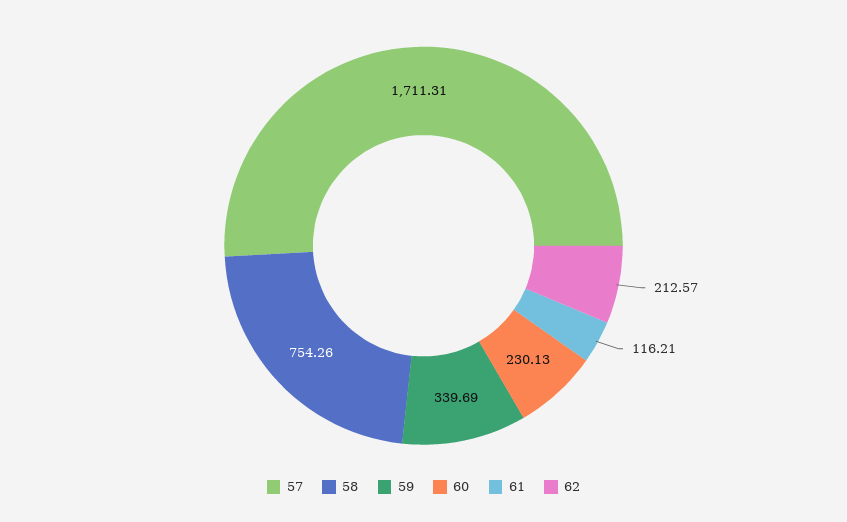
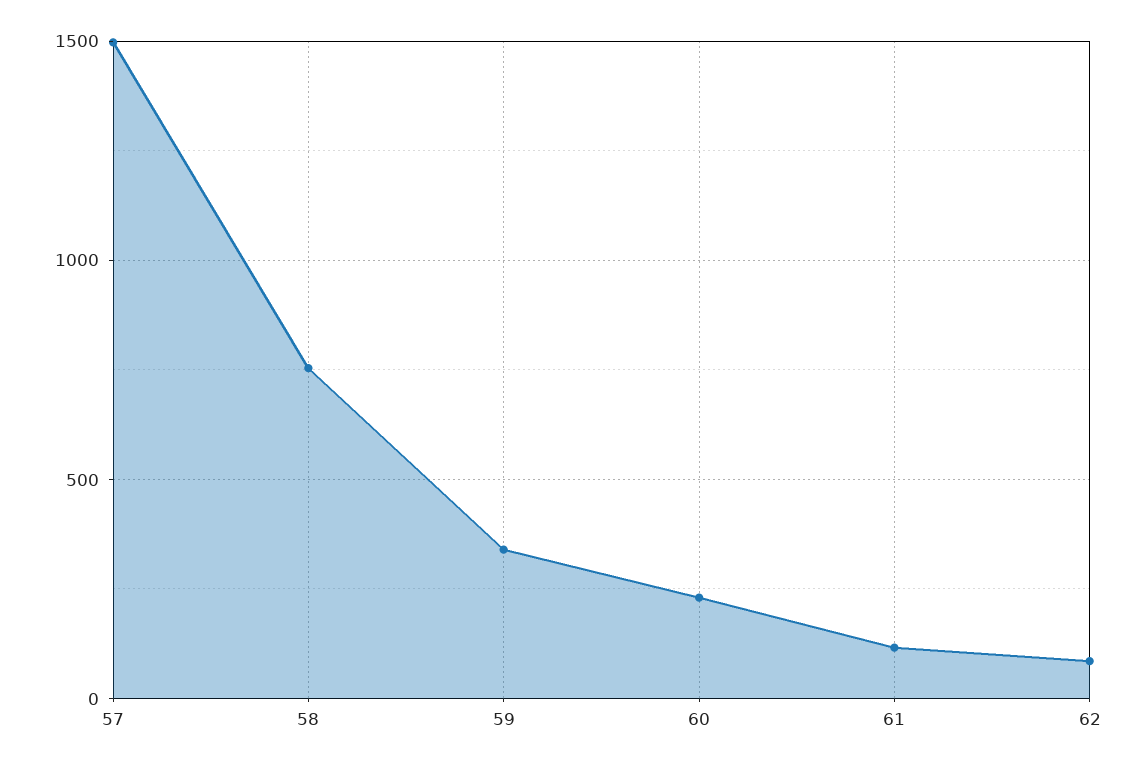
  {
-   "57": 1711.31,
+   "57": 1500,
    "58": 754.26,
    "59": 339.69,
    "60": 230.13,
    "61": 116.21,
-   "62": 212.57
+   "62": 100
  }

